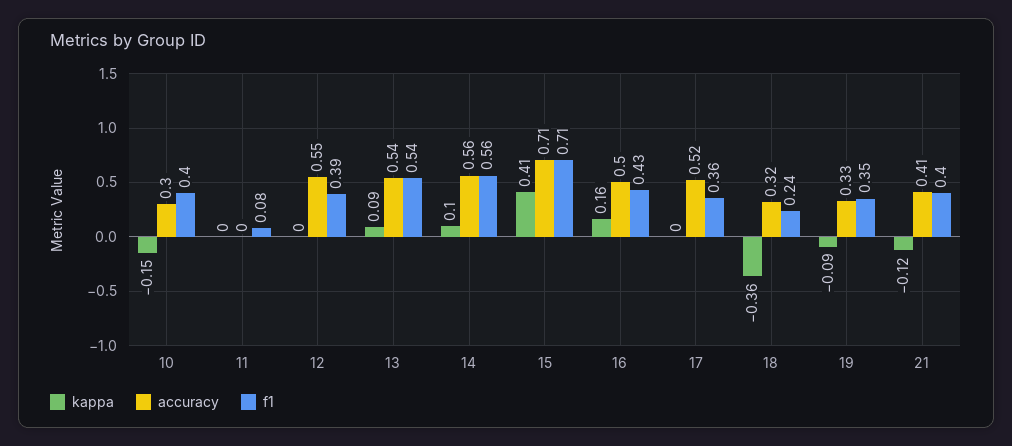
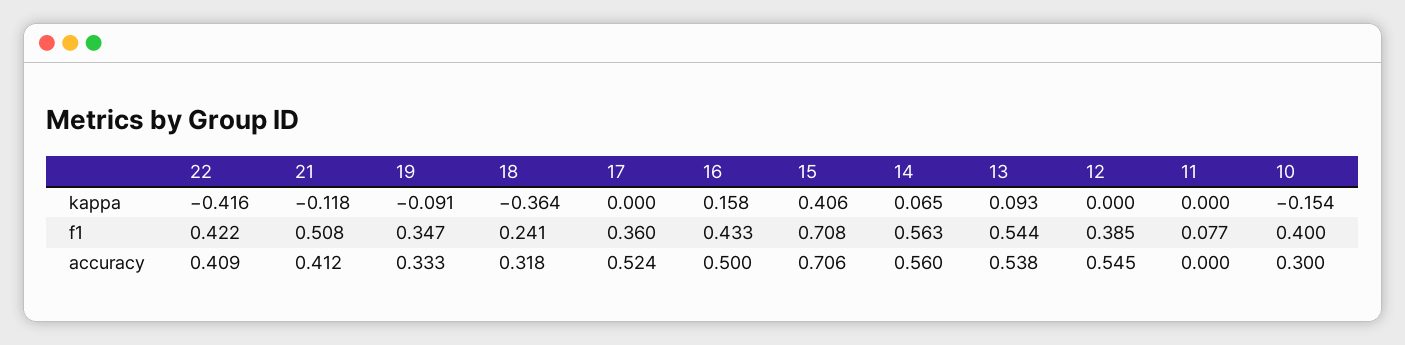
  {
    "kappa": {
      "10": -0.154,
      "11": 0,
      "12": 0,
      "13": 0.093,
-     "14": 0.1,
+     "14": 0.065,
      "15": 0.406,
      "16": 0.158,
      "17": 0,
      "18": -0.364,
      "19": -0.091,
-     "21": -0.118
+     "21": -0.118,
+     "22": -0.416
    },
    "accuracy": {
      "10": 0.3,
      "11": 0,
      "12": 0.545,
      "13": 0.538,
      "14": 0.56,
      "15": 0.706,
      "16": 0.5,
      "17": 0.524,
      "18": 0.318,
      "19": 0.333,
-     "21": 0.412
+     "21": 0.412,
+     "22": 0.409
    },
    "f1": {
      "10": 0.4,
      "11": 0.077,
      "12": 0.385,
      "13": 0.544,
      "14": 0.563,
      "15": 0.708,
      "16": 0.433,
      "17": 0.36,
      "18": 0.241,
      "19": 0.347,
-     "21": 0.4
+     "21": 0.508,
+     "22": 0.422
    }
  }

